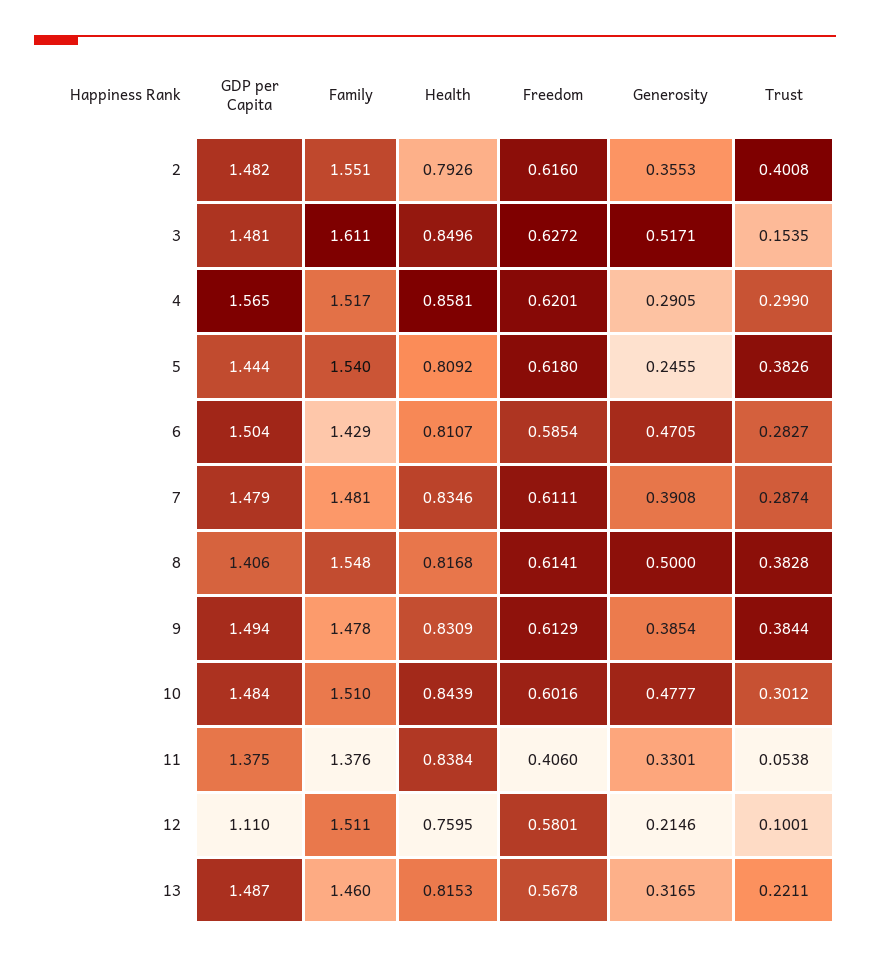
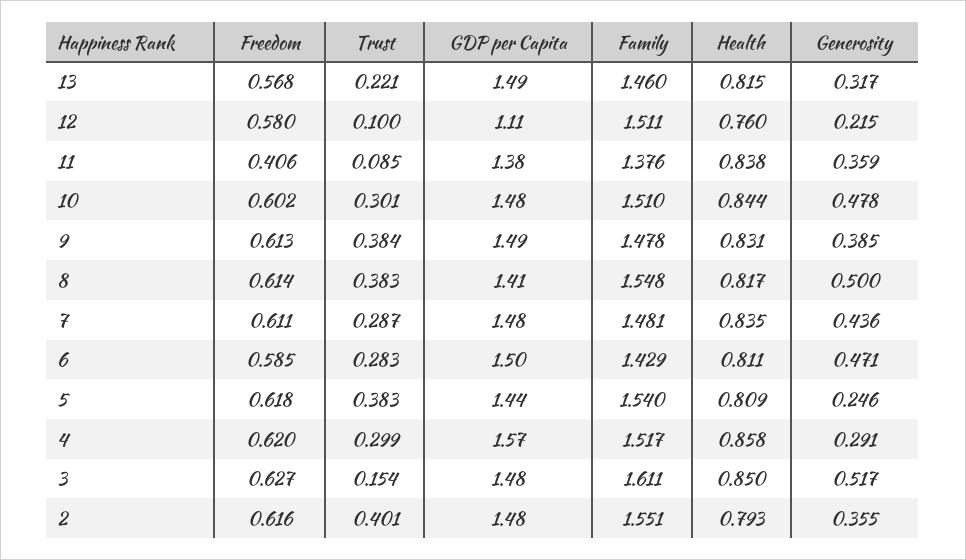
  {
    "GDP per Capita": {
      "2": 1.482,
      "3": 1.481,
      "4": 1.565,
      "5": 1.444,
      "6": 1.504,
      "7": 1.479,
      "8": 1.406,
      "9": 1.494,
      "10": 1.484,
      "11": 1.375,
      "12": 1.11,
      "13": 1.487
    },
    "Family": {
      "2": 1.551,
      "3": 1.611,
      "4": 1.517,
      "5": 1.54,
      "6": 1.429,
      "7": 1.481,
      "8": 1.548,
      "9": 1.478,
      "10": 1.51,
      "11": 1.376,
      "12": 1.511,
      "13": 1.46
    },
    "Health": {
      "2": 0.7926,
      "3": 0.8496,
      "4": 0.8581,
      "5": 0.8092,
      "6": 0.8107,
      "7": 0.8346,
      "8": 0.8168,
      "9": 0.8309,
      "10": 0.8439,
      "11": 0.8384,
      "12": 0.7595,
      "13": 0.8153
    },
    "Freedom": {
      "2": 0.616,
      "3": 0.6272,
      "4": 0.6201,
      "5": 0.618,
      "6": 0.5854,
      "7": 0.6111,
      "8": 0.6141,
      "9": 0.6129,
      "10": 0.6016,
      "11": 0.406,
      "12": 0.5801,
      "13": 0.5678
    },
    "Generosity": {
      "2": 0.3553,
      "3": 0.5171,
      "4": 0.2905,
      "5": 0.2455,
      "6": 0.4705,
-     "7": 0.3908,
+     "7": 0.436,
      "8": 0.5,
      "9": 0.3854,
      "10": 0.4777,
-     "11": 0.3301,
+     "11": 0.359,
      "12": 0.2146,
      "13": 0.3165
    },
    "Trust": {
      "2": 0.4008,
      "3": 0.1535,
      "4": 0.299,
      "5": 0.3826,
      "6": 0.2827,
      "7": 0.2874,
      "8": 0.3828,
      "9": 0.3844,
      "10": 0.3012,
-     "11": 0.0538,
+     "11": 0.085,
      "12": 0.1001,
      "13": 0.2211
    }
  }

